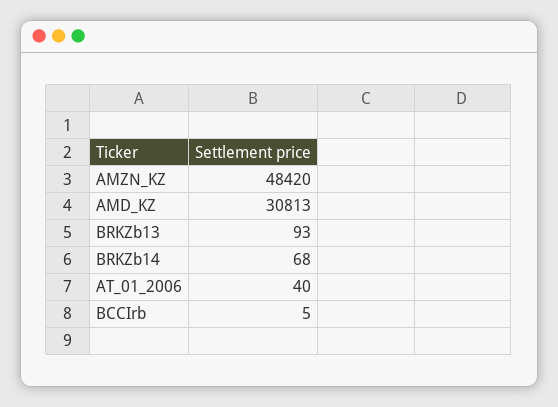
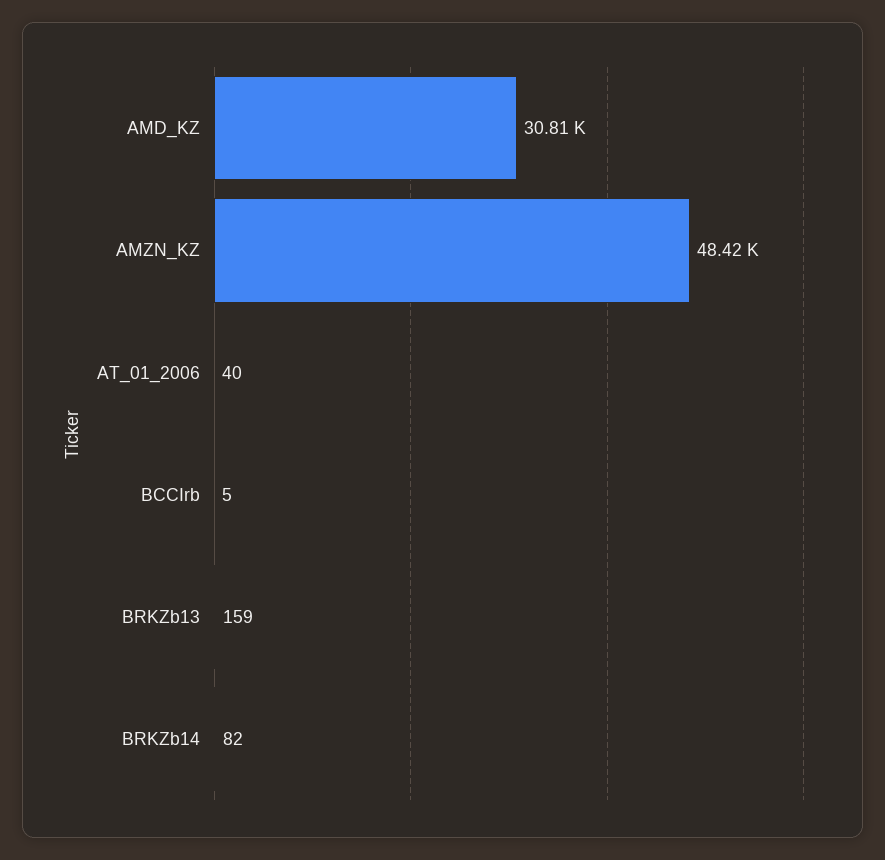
  {
    "AMZN_KZ": 48420,
    "AMD_KZ": 30813,
-   "BRKZb13": 93,
+   "BRKZb13": 159,
-   "BRKZb14": 68,
+   "BRKZb14": 82,
    "AT_01_2006": 40,
    "BCCIrb": 5
  }

